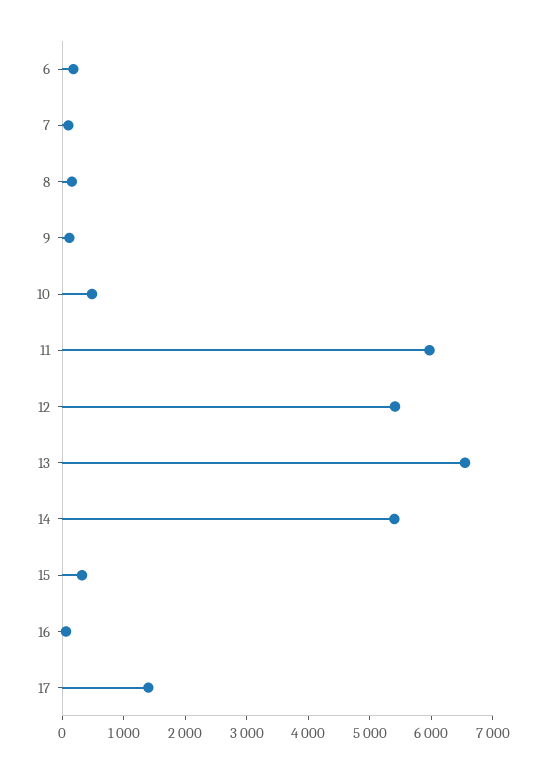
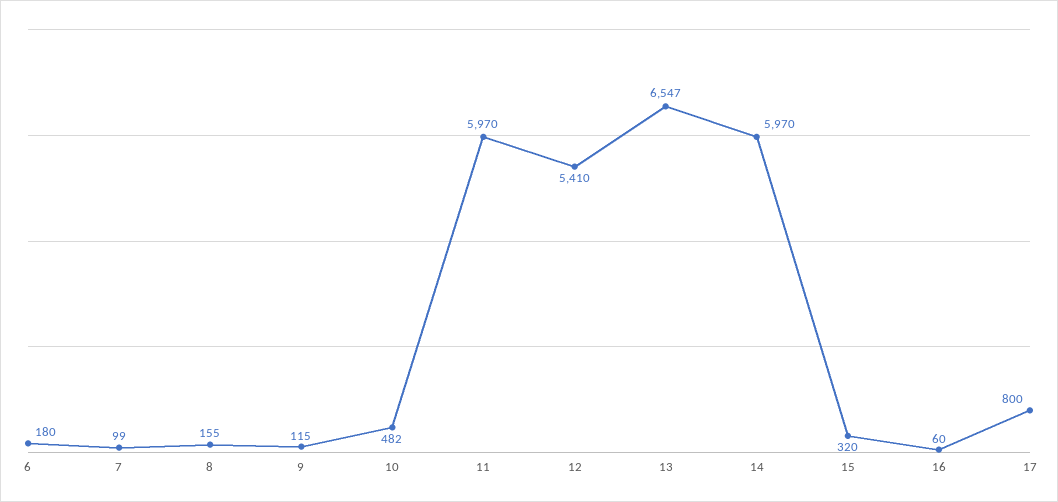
  {
    "6": 180,
    "7": 99,
    "8": 155,
    "9": 115,
    "10": 482,
    "11": 5970,
    "12": 5410,
    "13": 6547,
-   "14": 5400,
+   "14": 5970,
    "15": 320,
    "16": 60,
-   "17": 1400
+   "17": 800
  }

